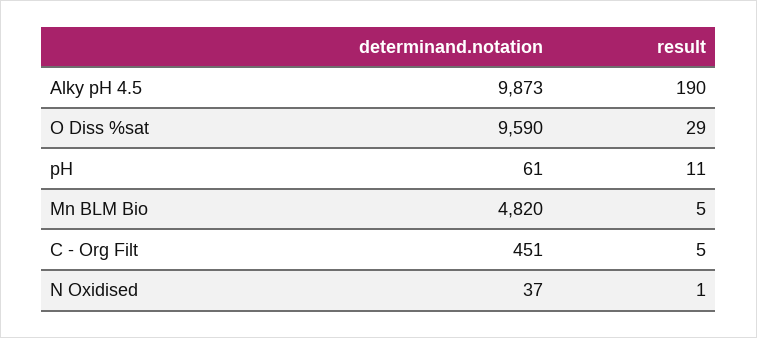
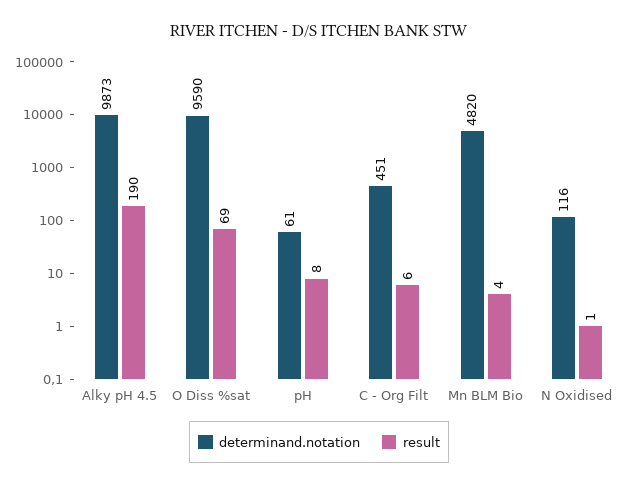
  {
    "determinand.notation": {
      "Alky pH 4.5": 9873,
      "O Diss %sat": 9590,
      "pH": 61,
      "Mn BLM Bio": 4820,
      "C - Org Filt": 451,
-     "N Oxidised": 37
+     "N Oxidised": 116
    },
    "result": {
      "Alky pH 4.5": 190,
-     "O Diss %sat": 29,
+     "O Diss %sat": 69,
-     "pH": 11,
+     "pH": 8,
-     "Mn BLM Bio": 5,
+     "Mn BLM Bio": 4,
-     "C - Org Filt": 5,
+     "C - Org Filt": 6,
      "N Oxidised": 1
    }
  }

